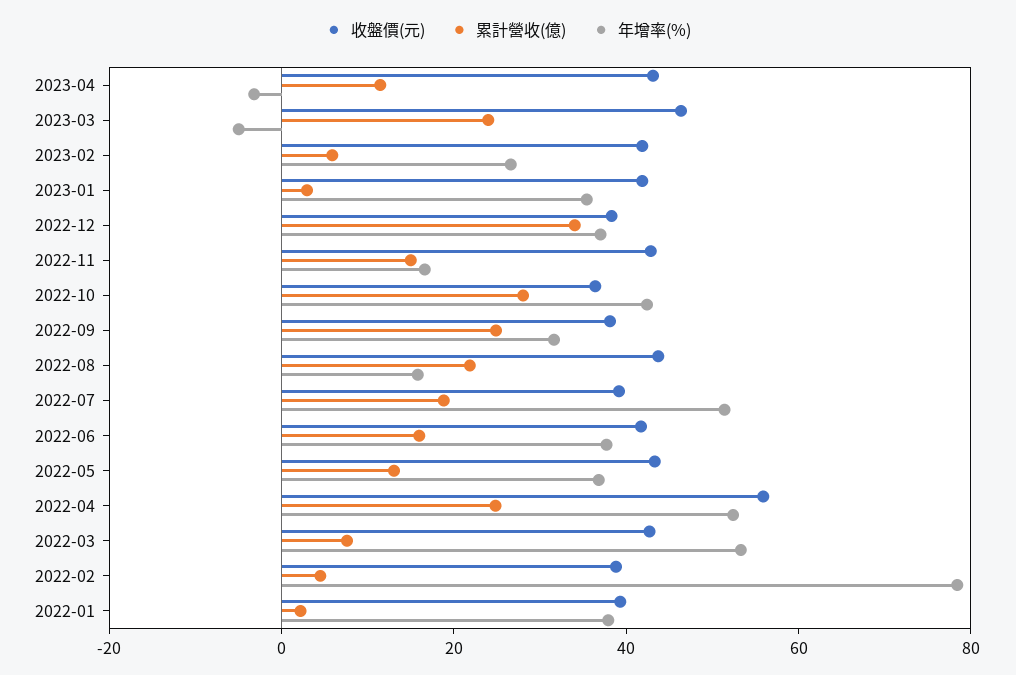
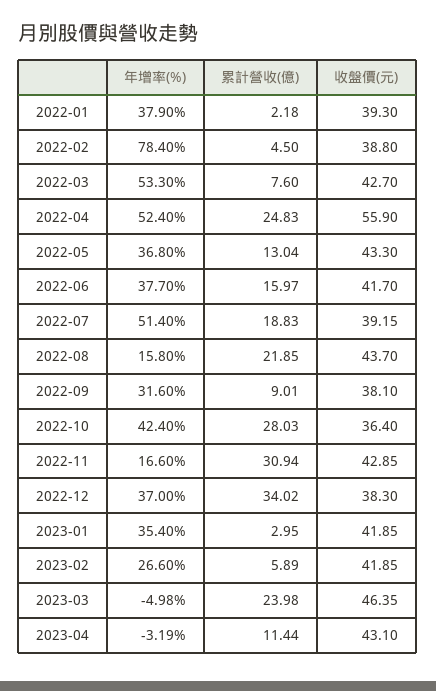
  {
    "收盤價(元)": {
      "2023-04": 43.1,
      "2023-03": 46.35,
      "2023-02": 41.85,
      "2023-01": 41.85,
      "2022-12": 38.3,
      "2022-11": 42.85,
      "2022-10": 36.4,
      "2022-09": 38.1,
      "2022-08": 43.7,
      "2022-07": 39.15,
      "2022-06": 41.7,
      "2022-05": 43.3,
      "2022-04": 55.9,
      "2022-03": 42.7,
      "2022-02": 38.8,
      "2022-01": 39.3
    },
    "累計營收(億)": {
      "2023-04": 11.44,
      "2023-03": 23.98,
      "2023-02": 5.89,
      "2023-01": 2.95,
      "2022-12": 34.02,
-     "2022-11": 15,
+     "2022-11": 30.94,
      "2022-10": 28.03,
-     "2022-09": 25,
+     "2022-09": 9.01,
      "2022-08": 21.85,
      "2022-07": 18.83,
      "2022-06": 15.97,
      "2022-05": 13.04,
      "2022-04": 24.83,
      "2022-03": 7.6,
      "2022-02": 4.5,
      "2022-01": 2.18
    },
    "年增率(%)": {
      "2023-04": -3.19,
      "2023-03": -4.98,
      "2023-02": 26.6,
      "2023-01": 35.4,
      "2022-12": 37,
      "2022-11": 16.6,
      "2022-10": 42.4,
      "2022-09": 31.6,
      "2022-08": 15.8,
      "2022-07": 51.4,
      "2022-06": 37.7,
      "2022-05": 36.8,
      "2022-04": 52.4,
      "2022-03": 53.3,
      "2022-02": 78.4,
      "2022-01": 37.9
    }
  }

